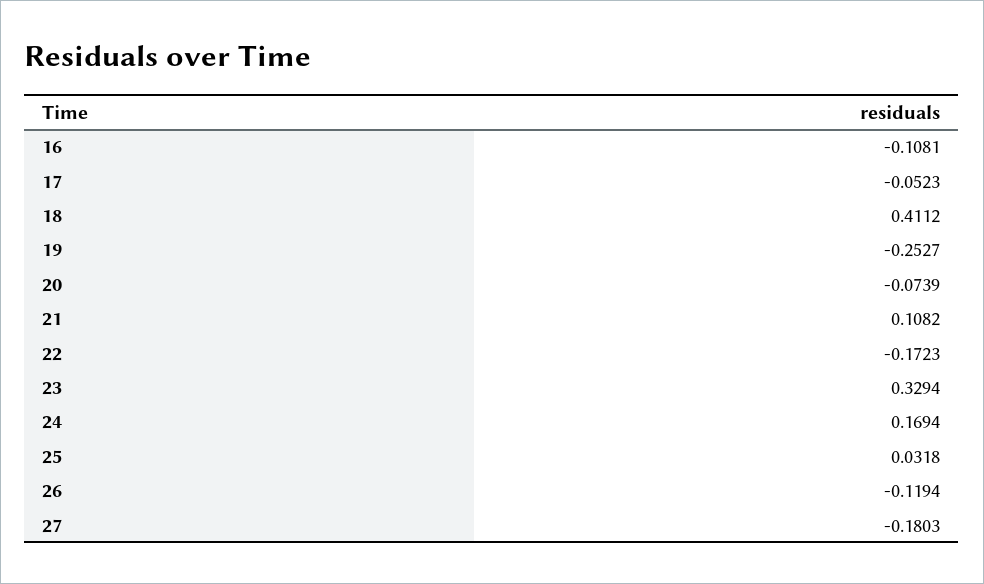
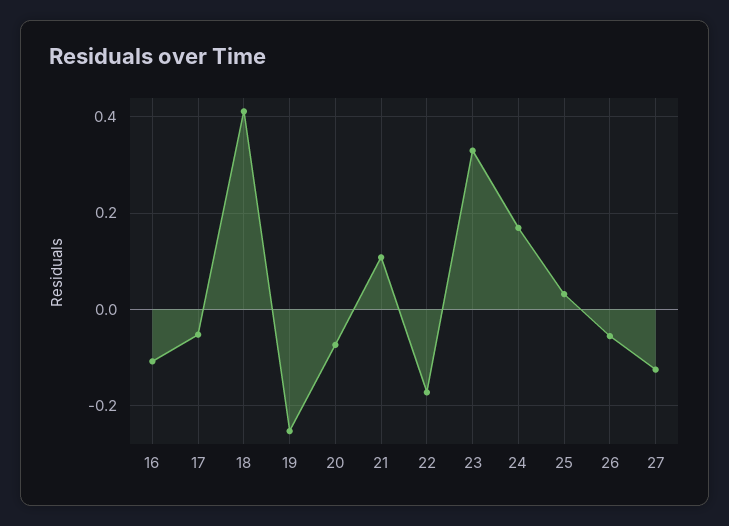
  {
    "16": -0.1081,
    "17": -0.0523,
    "18": 0.4112,
    "19": -0.2527,
    "20": -0.0739,
    "21": 0.1082,
    "22": -0.1723,
    "23": 0.3294,
    "24": 0.1694,
    "25": 0.0318,
-   "26": -0.1194,
+   "26": -0.06,
-   "27": -0.1803
+   "27": -0.12
  }

